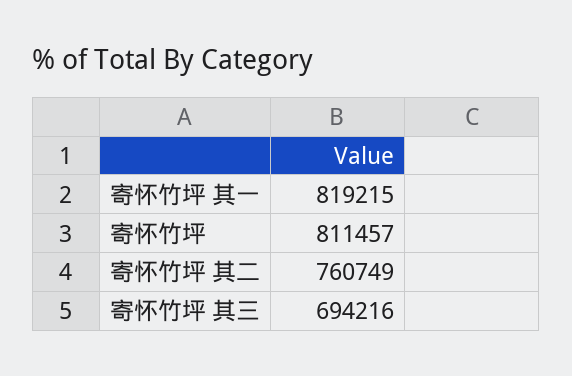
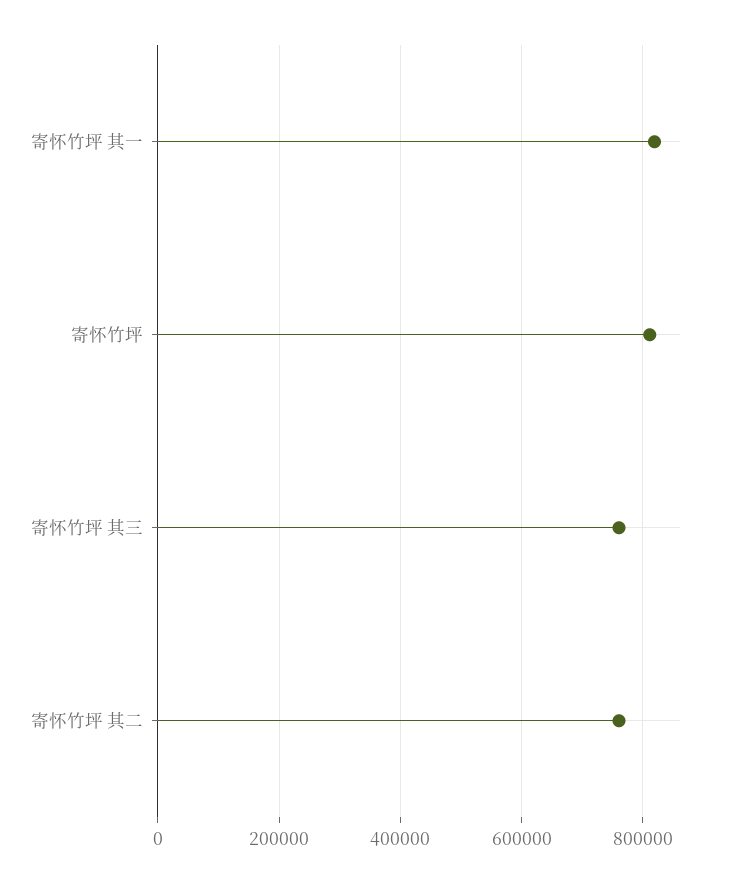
  {
    "寄怀竹坪 其一": 819215,
    "寄怀竹坪": 811457,
    "寄怀竹坪 其二": 760749,
-   "寄怀竹坪 其三": 694216
+   "寄怀竹坪 其三": 760000
  }

